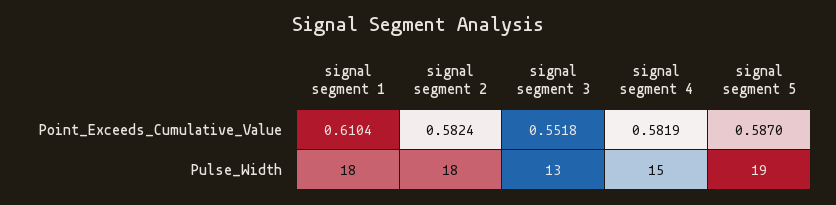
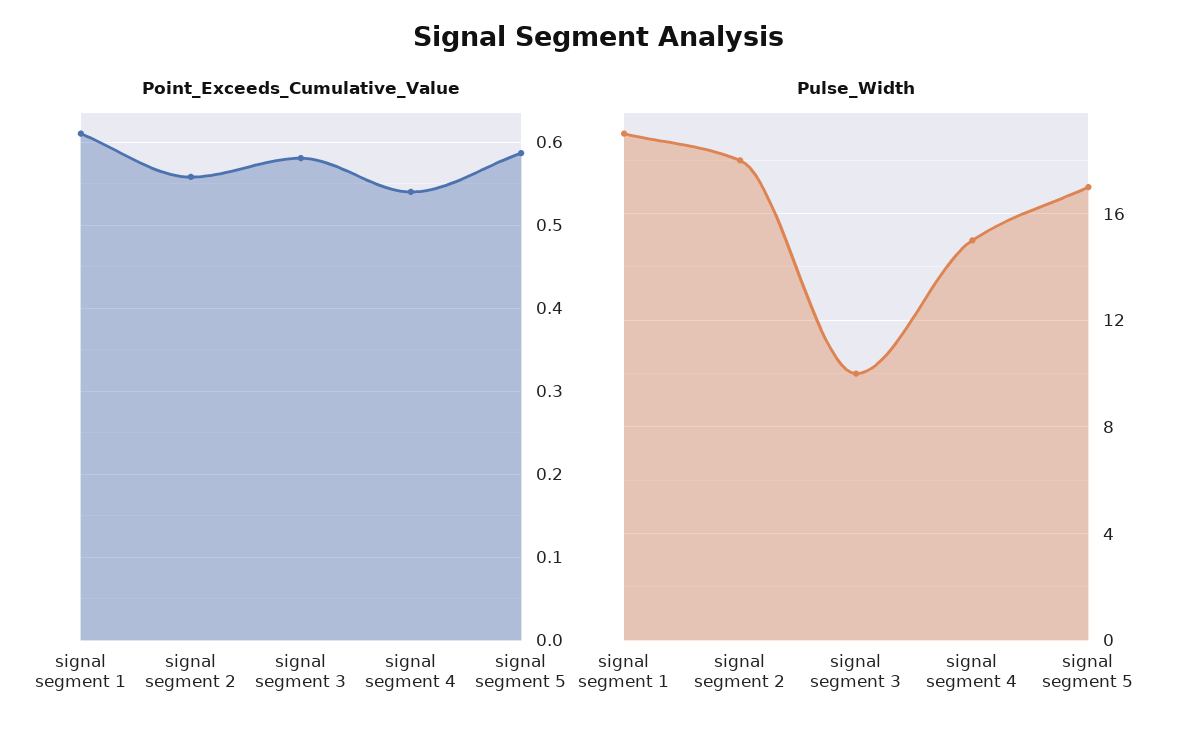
  {
    "Point_Exceeds_Cumulative_Value": {
      "signal segment 1": 0.6104,
-     "signal segment 2": 0.5824,
+     "signal segment 2": 0.56,
-     "signal segment 3": 0.5518,
+     "signal segment 3": 0.58,
-     "signal segment 4": 0.5819,
+     "signal segment 4": 0.54,
      "signal segment 5": 0.587
    },
    "Pulse_Width": {
-     "signal segment 1": 18,
+     "signal segment 1": 19,
      "signal segment 2": 18,
-     "signal segment 3": 13,
+     "signal segment 3": 10,
      "signal segment 4": 15,
-     "signal segment 5": 19
+     "signal segment 5": 17
    }
  }

